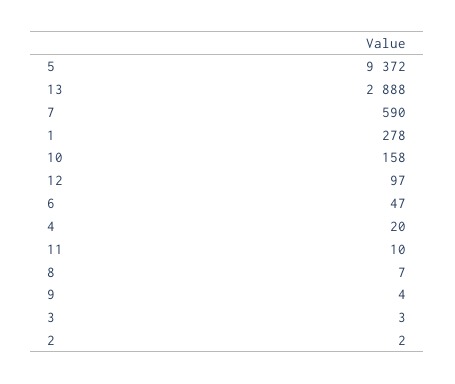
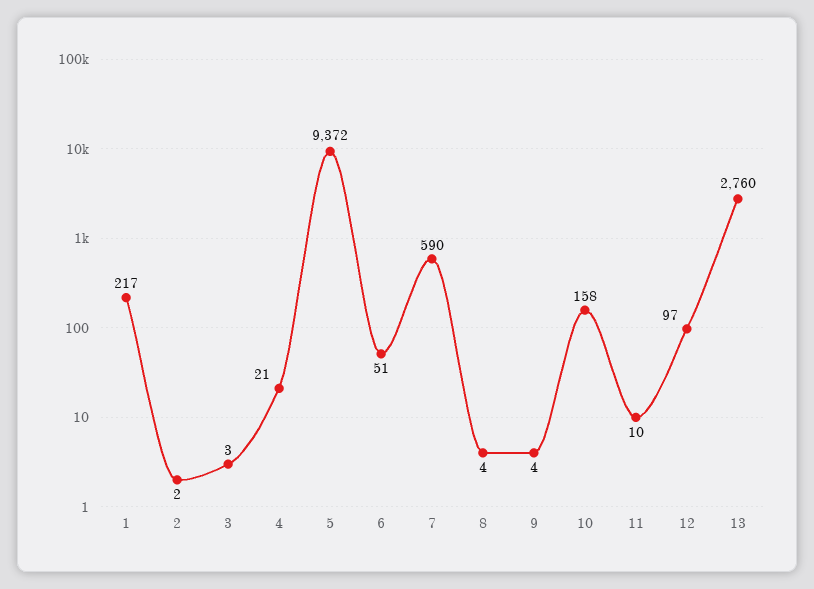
  {
    "5": 9372,
-   "13": 2888,
+   "13": 2760,
    "7": 590,
-   "1": 278,
+   "1": 217,
    "10": 158,
    "12": 97,
-   "6": 47,
+   "6": 51,
-   "4": 20,
+   "4": 21,
    "11": 10,
-   "8": 7,
+   "8": 4,
    "9": 4,
    "3": 3,
    "2": 2
  }

